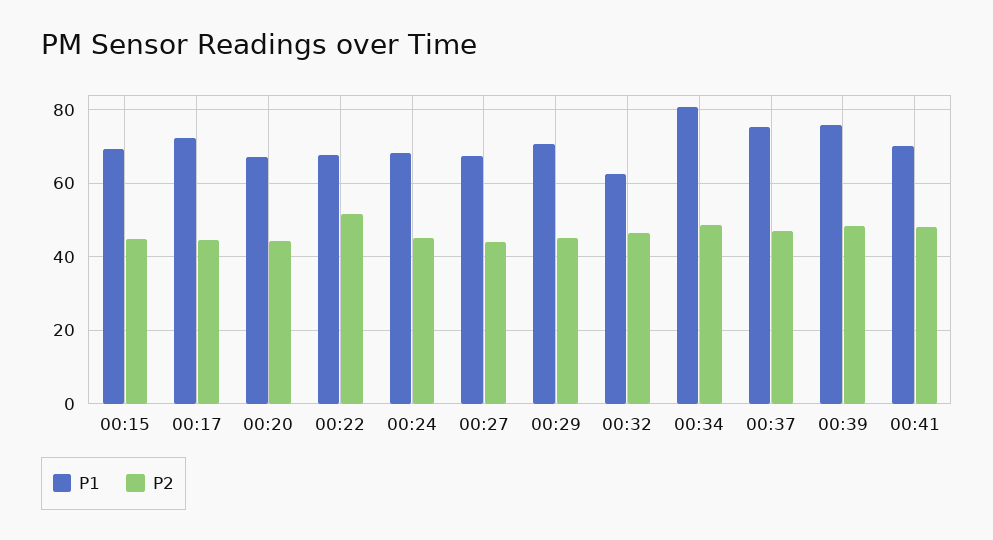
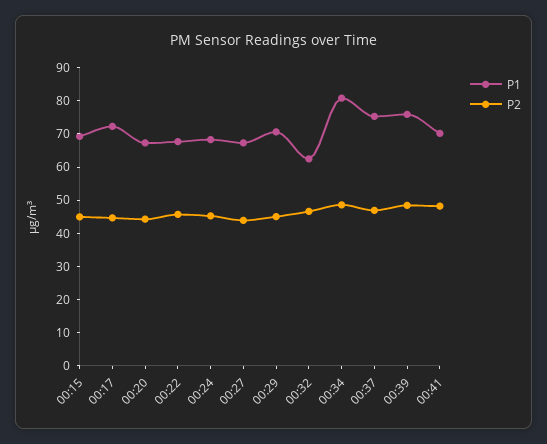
  {
    "P1": {
      "00:15": 70,
      "00:17": 72,
      "00:20": 68,
      "00:22": 68,
      "00:24": 68,
      "00:27": 68,
      "00:29": 70,
      "00:32": 62,
      "00:34": 80,
      "00:37": 76,
      "00:39": 76,
      "00:41": 70
    },
    "P2": {
      "00:15": 46,
      "00:17": 44,
      "00:20": 44,
-     "00:22": 52,
+     "00:22": 45,
      "00:24": 46,
      "00:27": 44,
      "00:29": 46,
      "00:32": 46,
      "00:34": 48,
      "00:37": 46,
      "00:39": 48,
      "00:41": 48
    }
  }

